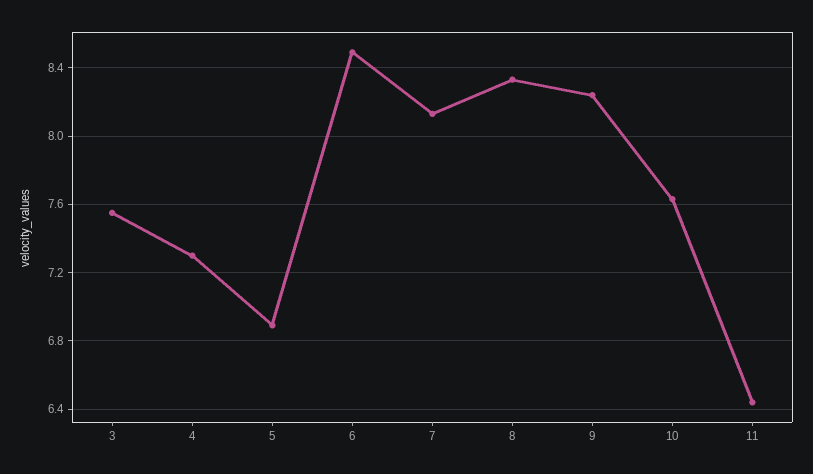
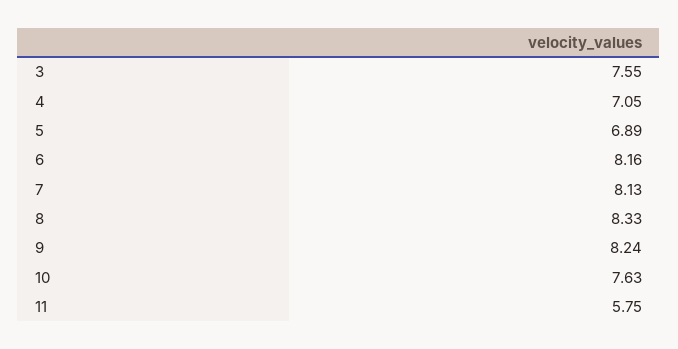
  {
    "3": 7.55,
-   "4": 7.3,
+   "4": 7.05,
    "5": 6.89,
-   "6": 8.5,
+   "6": 8.16,
    "7": 8.13,
    "8": 8.33,
    "9": 8.24,
    "10": 7.63,
-   "11": 6.45
+   "11": 5.75
  }

